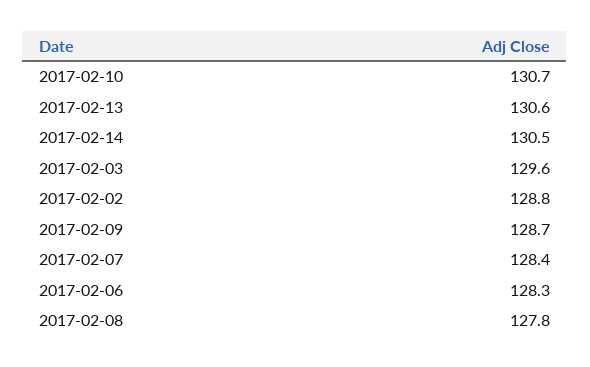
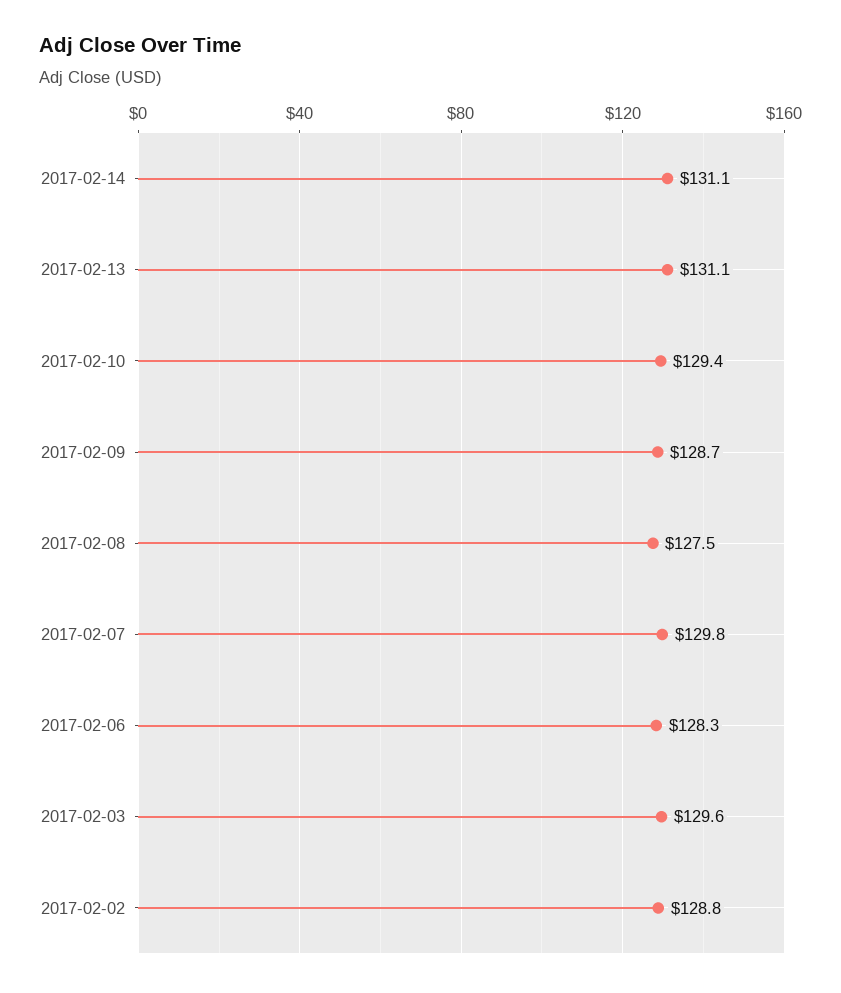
  {
-   "2017-02-10": 130.7,
+   "2017-02-10": 129.4,
-   "2017-02-13": 130.6,
+   "2017-02-13": 131.1,
-   "2017-02-14": 130.5,
+   "2017-02-14": 131.1,
    "2017-02-03": 129.6,
    "2017-02-02": 128.8,
    "2017-02-09": 128.7,
-   "2017-02-07": 128.4,
+   "2017-02-07": 129.8,
    "2017-02-06": 128.3,
-   "2017-02-08": 127.8
+   "2017-02-08": 127.5
  }

